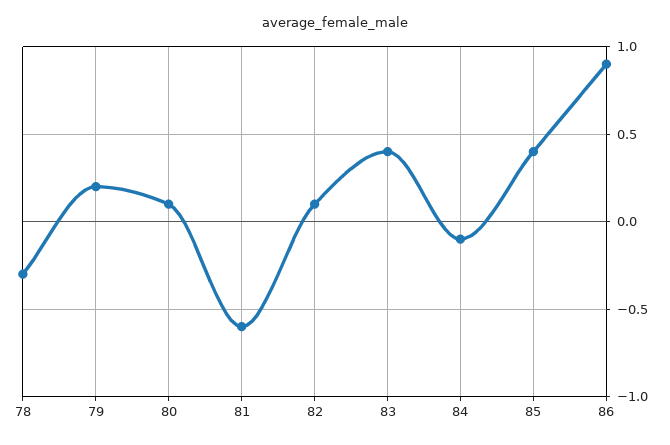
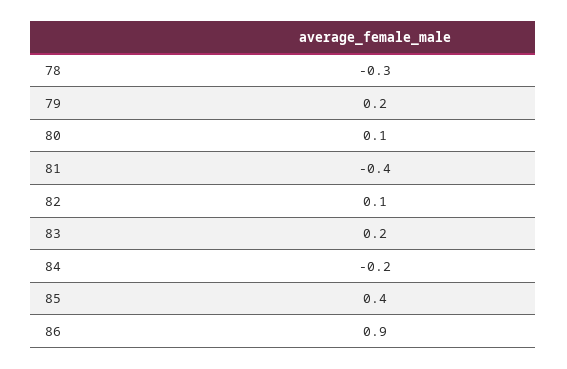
  {
    "78": -0.3,
    "79": 0.2,
    "80": 0.1,
-   "81": -0.6,
+   "81": -0.4,
    "82": 0.1,
-   "83": 0.4,
+   "83": 0.2,
-   "84": -0.1,
+   "84": -0.2,
    "85": 0.4,
    "86": 0.9
  }

